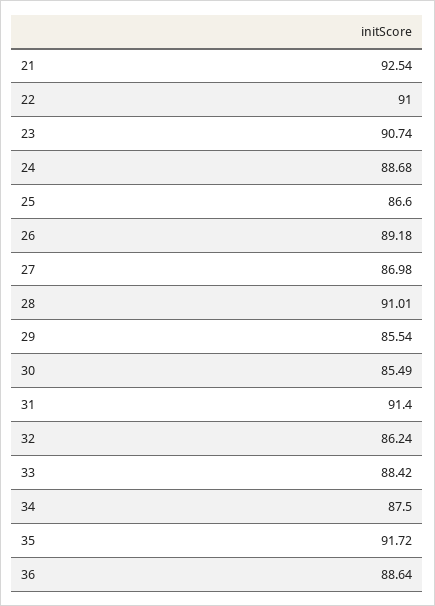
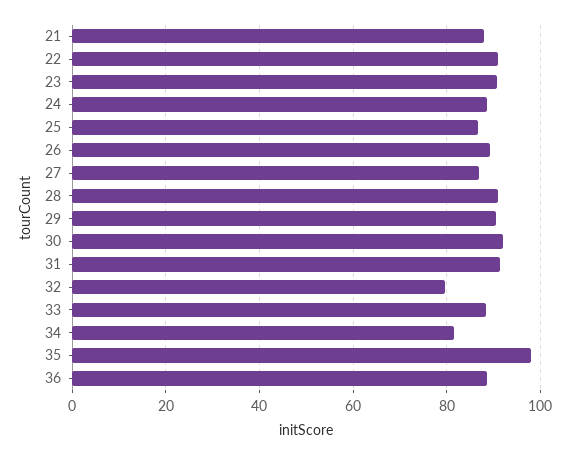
  {
-   "21": 92.54,
+   "21": 88,
    "22": 91,
    "23": 90.74,
    "24": 88.68,
    "25": 86.6,
    "26": 89.18,
    "27": 86.98,
    "28": 91.01,
-   "29": 85.54,
+   "29": 90,
-   "30": 85.49,
+   "30": 92,
    "31": 91.4,
-   "32": 86.24,
+   "32": 80,
    "33": 88.42,
-   "34": 87.5,
+   "34": 82,
-   "35": 91.72,
+   "35": 98,
    "36": 88.64
  }

